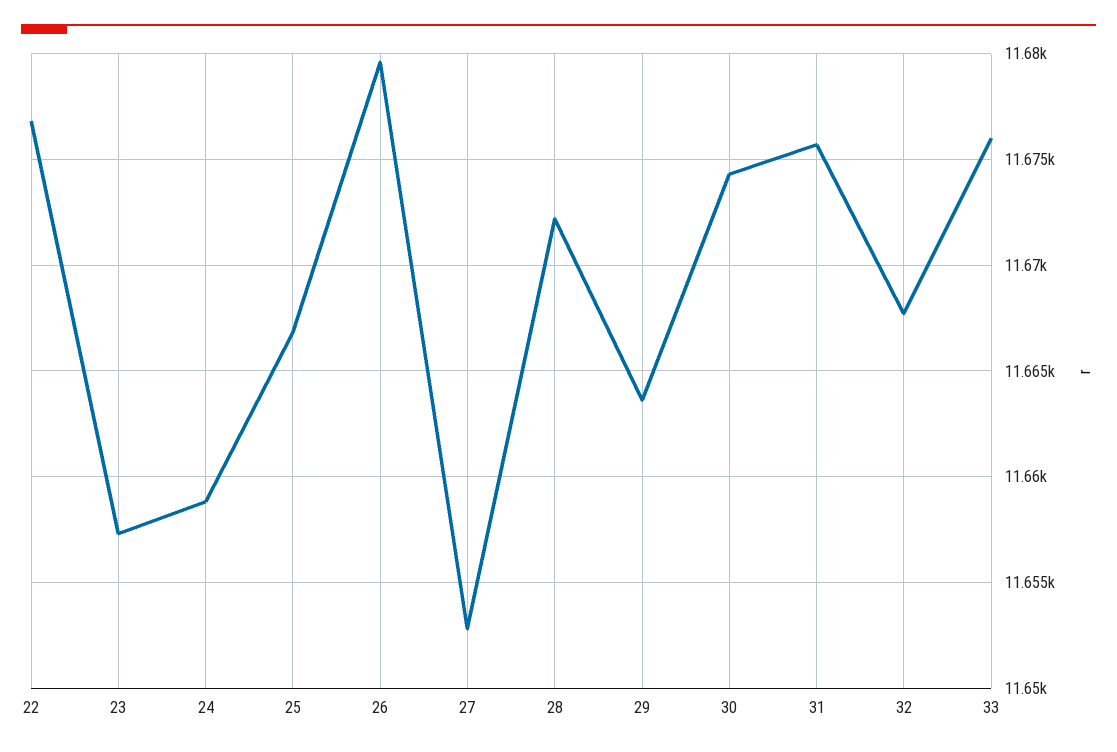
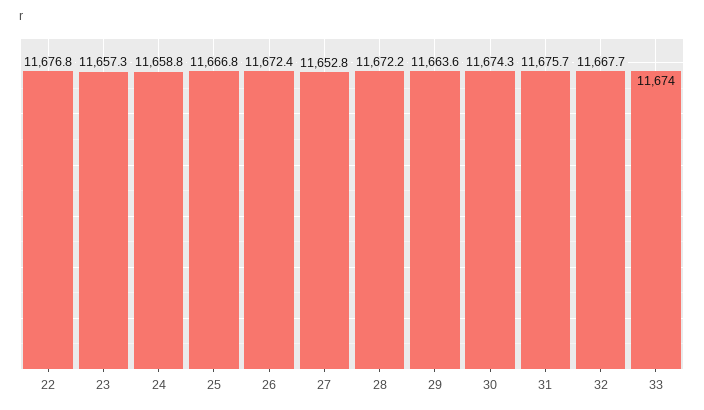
  {
    "22": 11676.8,
    "23": 11657.3,
    "24": 11658.8,
    "25": 11666.8,
-   "26": 11679.5,
+   "26": 11672.4,
    "27": 11652.8,
    "28": 11672.2,
    "29": 11663.6,
    "30": 11674.3,
    "31": 11675.7,
    "32": 11667.7,
-   "33": 11676
+   "33": 11674
  }

